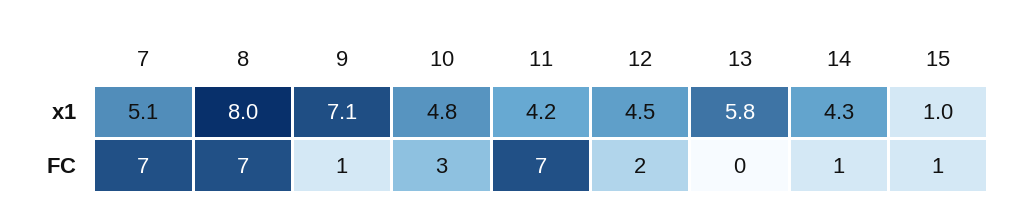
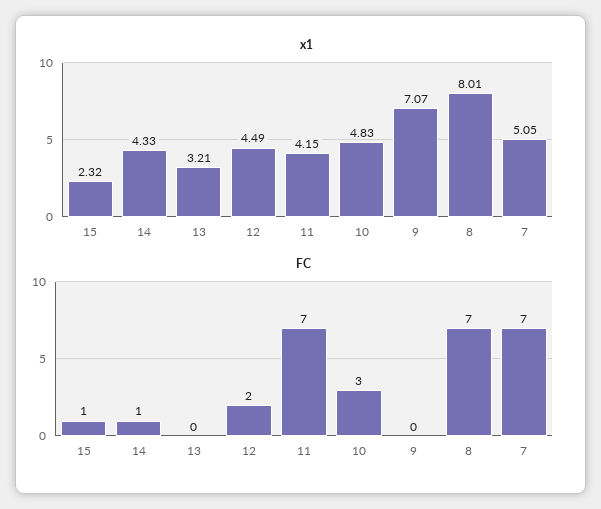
  {
    "x1": {
      "7": 5.05,
      "8": 8.01,
      "9": 7.07,
      "10": 4.83,
      "11": 4.15,
      "12": 4.49,
-     "13": 5.8,
+     "13": 3.21,
      "14": 4.33,
-     "15": 1
+     "15": 2.32
    },
    "FC": {
      "7": 7,
      "8": 7,
-     "9": 1,
+     "9": 0,
      "10": 3,
      "11": 7,
      "12": 2,
      "13": 0,
      "14": 1,
      "15": 1
    }
  }

